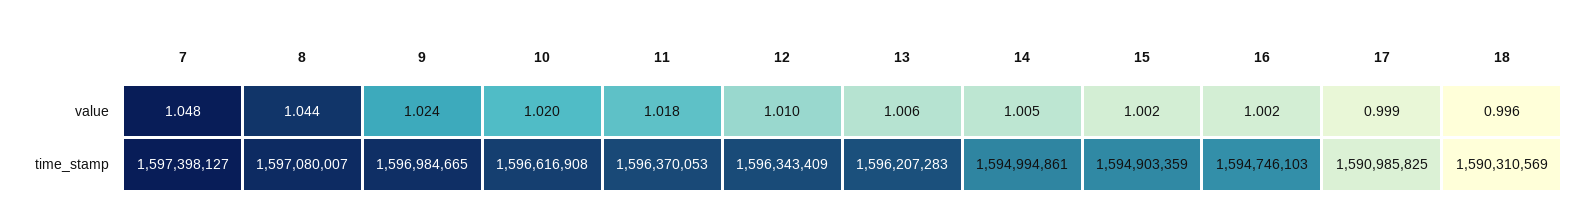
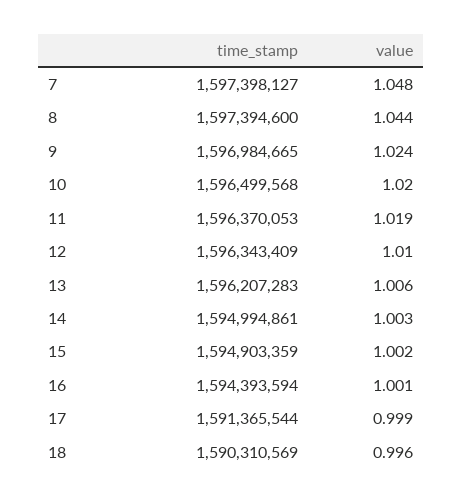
  {
    "7": {
      "value": 1.048,
      "time_stamp": 1597398127
    },
    "8": {
      "value": 1.044,
-     "time_stamp": 1597080007
+     "time_stamp": 1597394600
    },
    "9": {
      "value": 1.024,
      "time_stamp": 1596984665
    },
    "10": {
      "value": 1.02,
-     "time_stamp": 1596616908
+     "time_stamp": 1596499568
    },
    "11": {
-     "value": 1.018,
+     "value": 1.019,
      "time_stamp": 1596370053
    },
    "12": {
      "value": 1.01,
      "time_stamp": 1596343409
    },
    "13": {
      "value": 1.006,
      "time_stamp": 1596207283
    },
    "14": {
-     "value": 1.005,
+     "value": 1.003,
      "time_stamp": 1594994861
    },
    "15": {
      "value": 1.002,
      "time_stamp": 1594903359
    },
    "16": {
-     "value": 1.002,
+     "value": 1.001,
-     "time_stamp": 1594746103
+     "time_stamp": 1594393594
    },
    "17": {
      "value": 0.999,
-     "time_stamp": 1590985825
+     "time_stamp": 1591365544
    },
    "18": {
      "value": 0.996,
      "time_stamp": 1590310569
    }
  }

